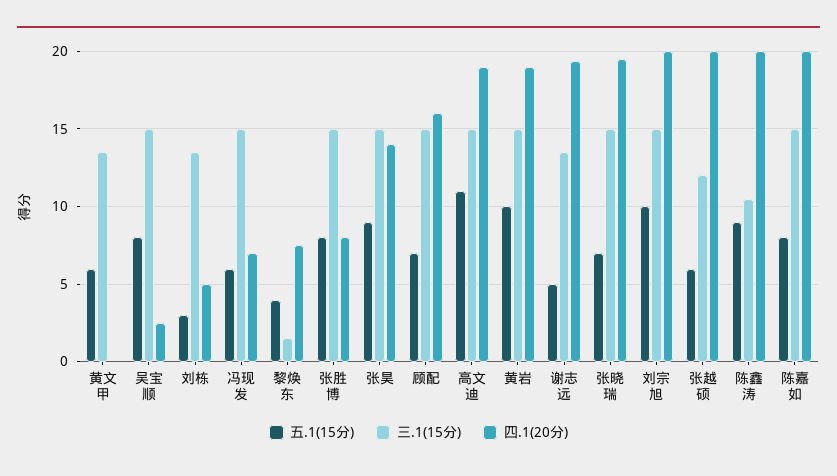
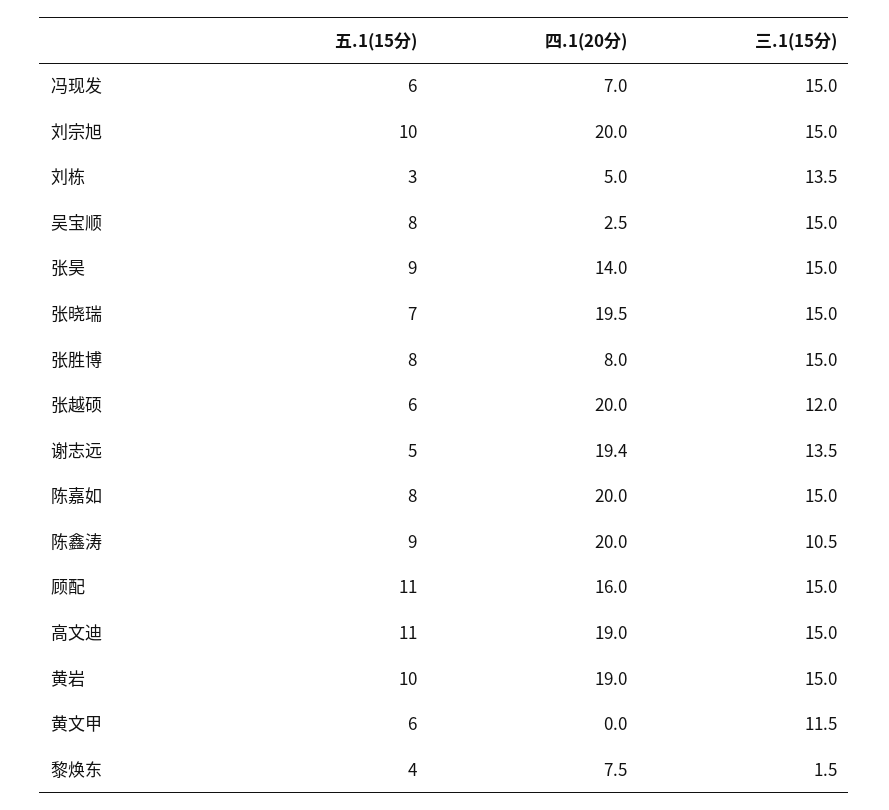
  {
    "五.1(15分)": {
      "黄文甲": 6,
      "吴宝顺": 8,
      "刘栋": 3,
      "冯现发": 6,
      "黎焕东": 4,
      "张胜博": 8,
      "张昊": 9,
-     "顾配": 7,
+     "顾配": 11,
      "高文迪": 11,
      "黄岩": 10,
      "谢志远": 5,
      "张晓瑞": 7,
      "刘宗旭": 10,
      "张越硕": 6,
      "陈鑫涛": 9,
      "陈嘉如": 8
    },
    "三.1(15分)": {
-     "黄文甲": 13.5,
+     "黄文甲": 11.5,
      "吴宝顺": 15,
      "刘栋": 13.5,
      "冯现发": 15,
      "黎焕东": 1.5,
      "张胜博": 15,
      "张昊": 15,
      "顾配": 15,
      "高文迪": 15,
      "黄岩": 15,
      "谢志远": 13.5,
      "张晓瑞": 15,
      "刘宗旭": 15,
      "张越硕": 12,
      "陈鑫涛": 10.5,
      "陈嘉如": 15
    },
    "四.1(20分)": {
      "黄文甲": 0,
      "吴宝顺": 2.5,
      "刘栋": 5,
      "冯现发": 7,
      "黎焕东": 7.5,
      "张胜博": 8,
      "张昊": 14,
      "顾配": 16,
      "高文迪": 19,
      "黄岩": 19,
      "谢志远": 19.4,
      "张晓瑞": 19.5,
      "刘宗旭": 20,
      "张越硕": 20,
      "陈鑫涛": 20,
      "陈嘉如": 20
    }
  }

